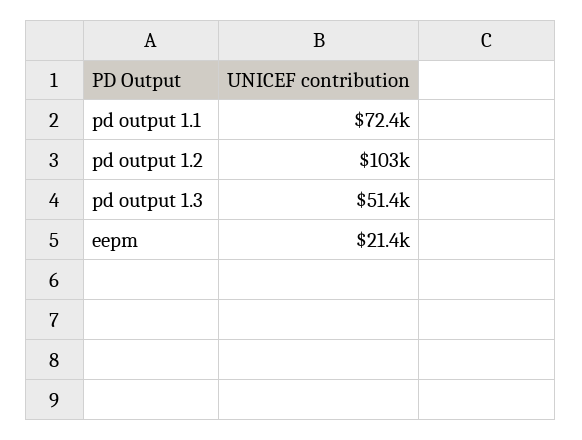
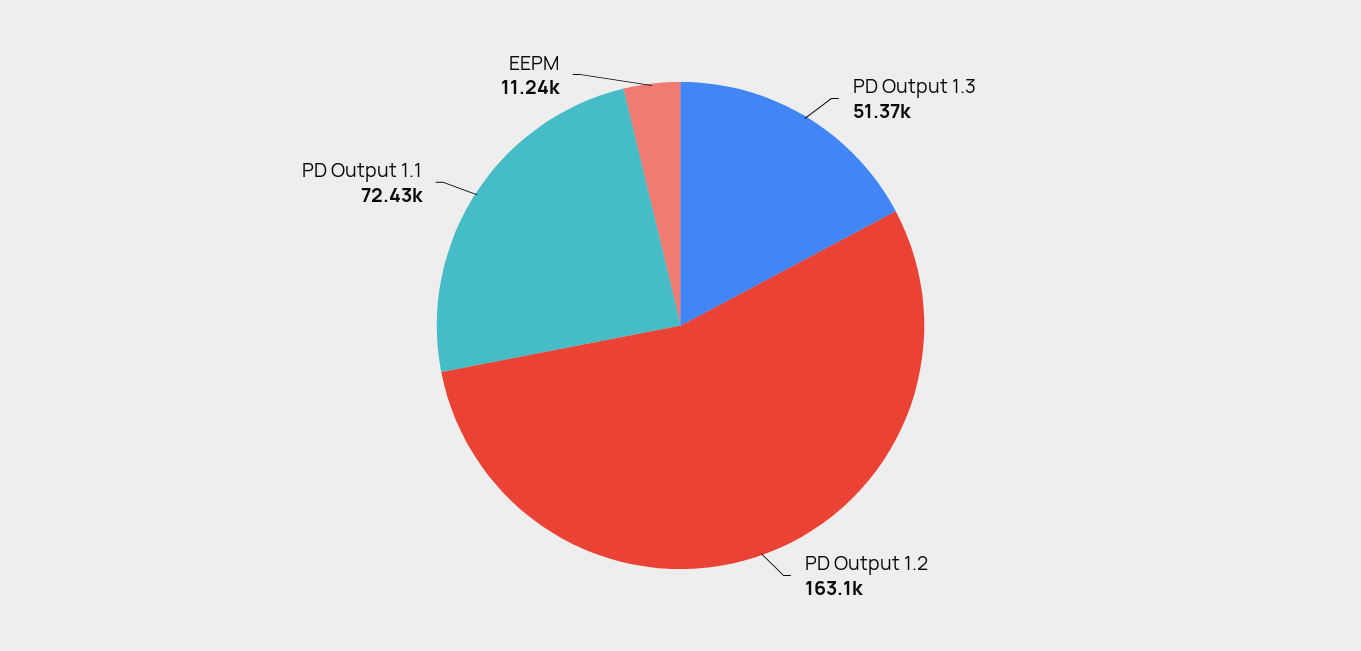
  {
    "pd output 1.1": 72430,
-   "pd output 1.2": 103000,
+   "pd output 1.2": 163100,
    "pd output 1.3": 51370,
-   "eepm": 21400
+   "eepm": 11240
  }

